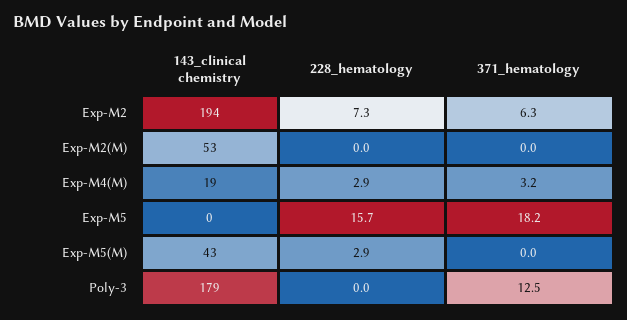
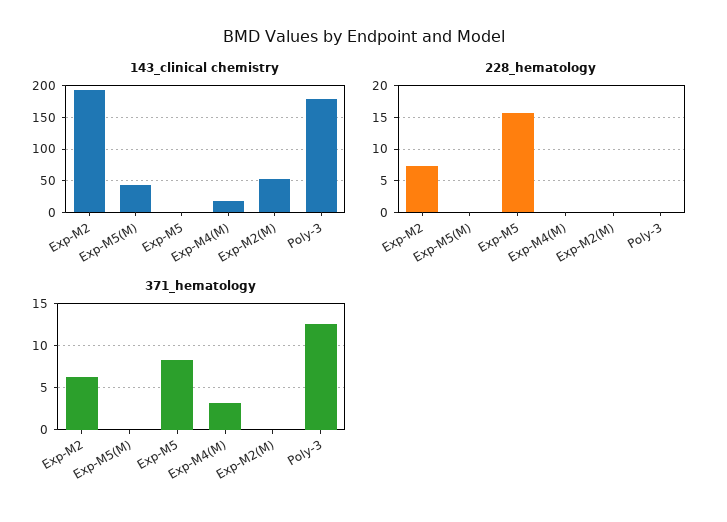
  {
    "143_clinical chemistry": {
      "Exp-M2": 194,
      "Exp-M2(M)": 53,
      "Exp-M4(M)": 19,
      "Exp-M5": 0,
      "Exp-M5(M)": 43,
      "Poly-3": 179
    },
    "228_hematology": {
      "Exp-M2": 7.3,
      "Exp-M2(M)": 0,
-     "Exp-M4(M)": 2.9,
+     "Exp-M4(M)": 0,
      "Exp-M5": 15.7,
-     "Exp-M5(M)": 2.9,
+     "Exp-M5(M)": 0,
      "Poly-3": 0
    },
    "371_hematology": {
      "Exp-M2": 6.3,
      "Exp-M2(M)": 0,
      "Exp-M4(M)": 3.2,
-     "Exp-M5": 18.2,
+     "Exp-M5": 8,
      "Exp-M5(M)": 0,
      "Poly-3": 12.5
    }
  }

